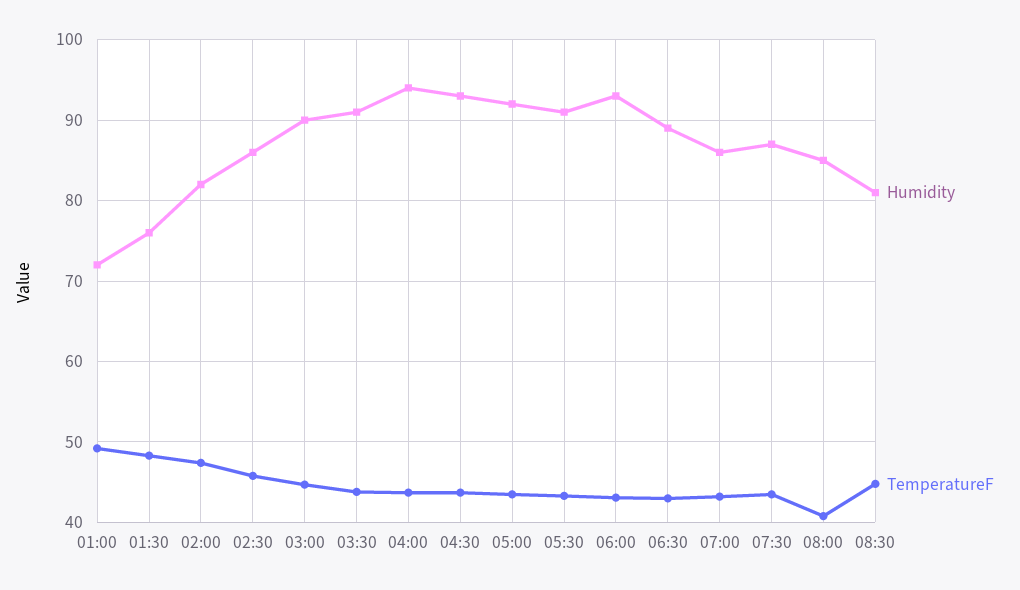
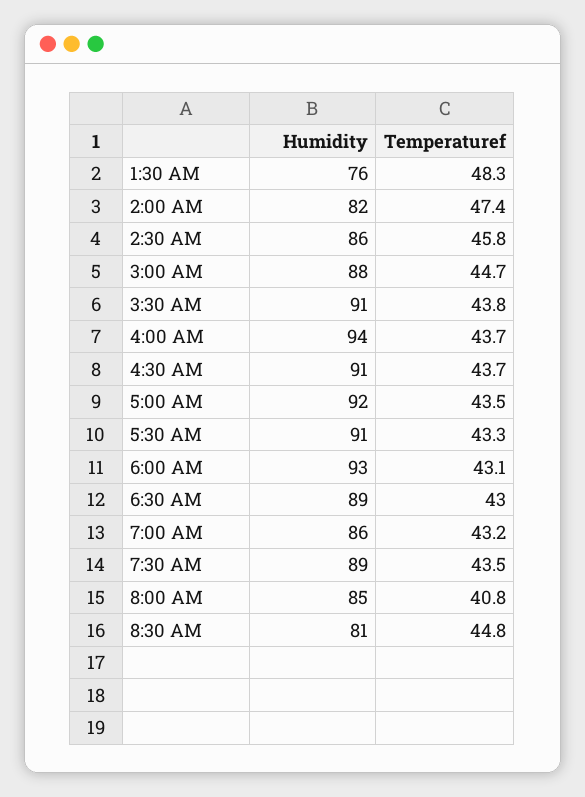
  {
    "Humidity": {
-     "01:00": 72,
      "01:30": 76,
      "02:00": 82,
      "02:30": 86,
-     "03:00": 90,
+     "03:00": 88,
      "03:30": 91,
      "04:00": 94,
-     "04:30": 93,
+     "04:30": 91,
      "05:00": 92,
      "05:30": 91,
      "06:00": 93,
      "06:30": 89,
      "07:00": 86,
-     "07:30": 87,
+     "07:30": 89,
      "08:00": 85,
      "08:30": 81
    },
    "TemperatureF": {
-     "01:00": 49,
      "01:30": 48.3,
      "02:00": 47.4,
      "02:30": 45.8,
      "03:00": 44.7,
      "03:30": 43.8,
      "04:00": 43.7,
      "04:30": 43.7,
      "05:00": 43.5,
      "05:30": 43.3,
      "06:00": 43.1,
      "06:30": 43,
      "07:00": 43.2,
      "07:30": 43.5,
      "08:00": 40.8,
      "08:30": 44.8
    }
  }

